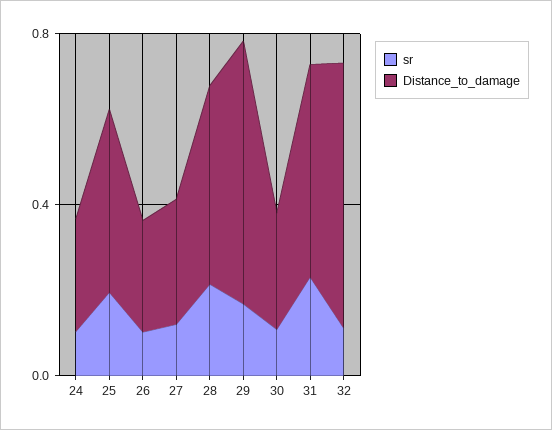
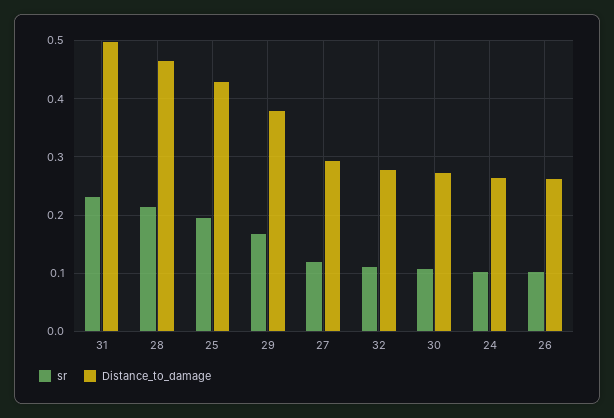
  {
    "sr": {
      "24": 0.1,
      "25": 0.2,
      "26": 0.1,
      "27": 0.12,
      "28": 0.22,
      "29": 0.16,
      "30": 0.1,
      "31": 0.24,
      "32": 0.12
    },
    "Distance_to_damage": {
      "24": 0.26,
      "25": 0.42,
      "26": 0.26,
      "27": 0.3,
      "28": 0.46,
-     "29": 0.6,
+     "29": 0.38,
      "30": 0.28,
      "31": 0.5,
-     "32": 0.6
+     "32": 0.28
    }
  }

